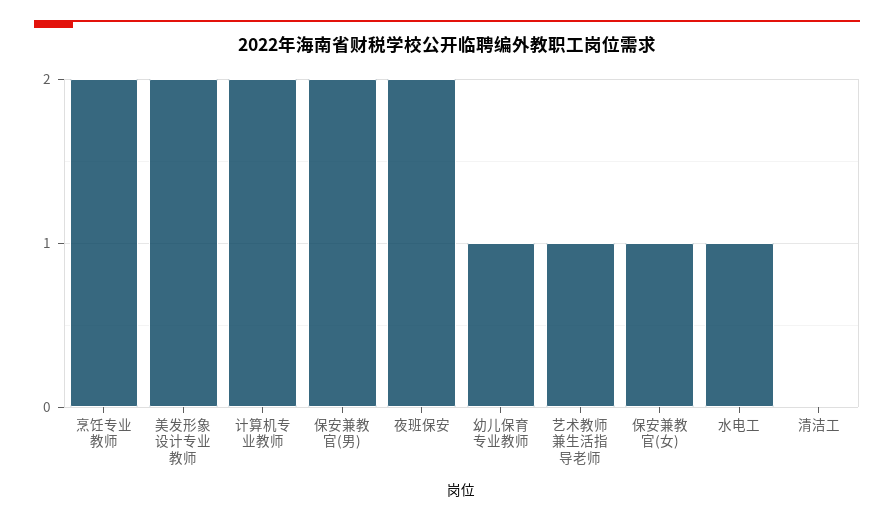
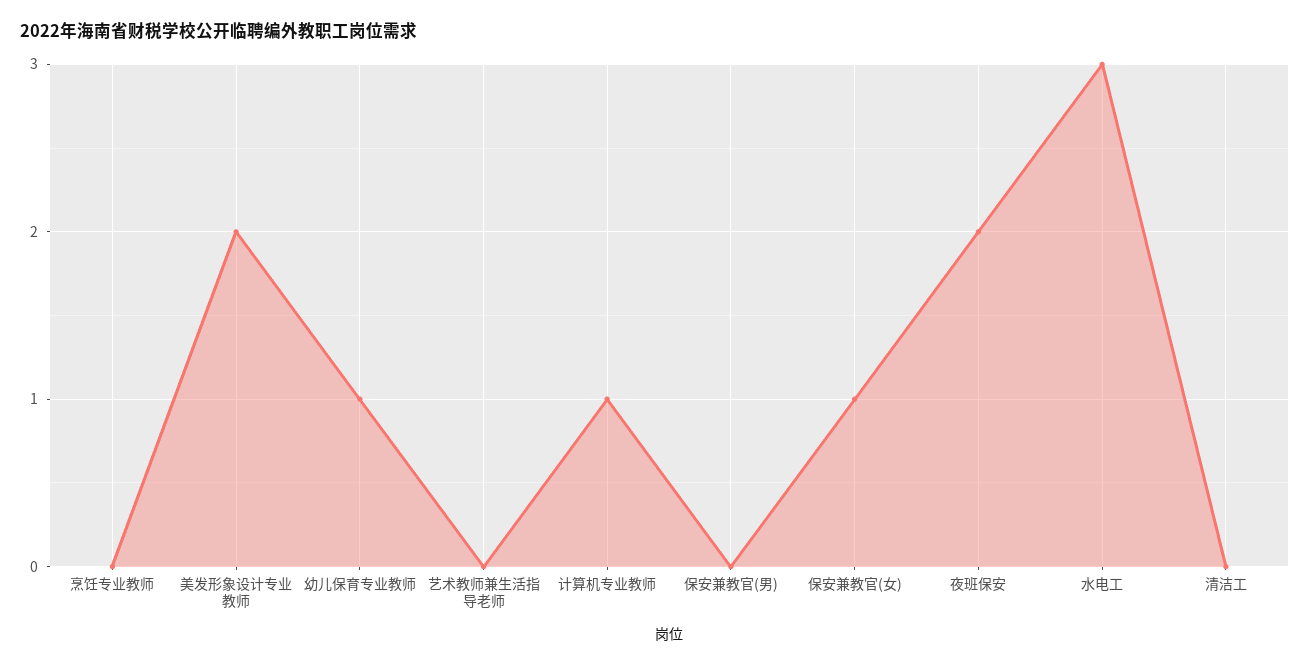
  {
-   "烹饪专业教师": 2,
+   "烹饪专业教师": 0,
    "美发形象设计专业教师": 2,
-   "计算机专业教师": 2,
+   "计算机专业教师": 1,
-   "保安兼教官(男)": 2,
+   "保安兼教官(男)": 0,
    "夜班保安": 2,
    "幼儿保育专业教师": 1,
-   "艺术教师兼生活指导老师": 1,
+   "艺术教师兼生活指导老师": 0,
    "保安兼教官(女)": 1,
-   "水电工": 1,
+   "水电工": 3,
    "清洁工": 0
  }

